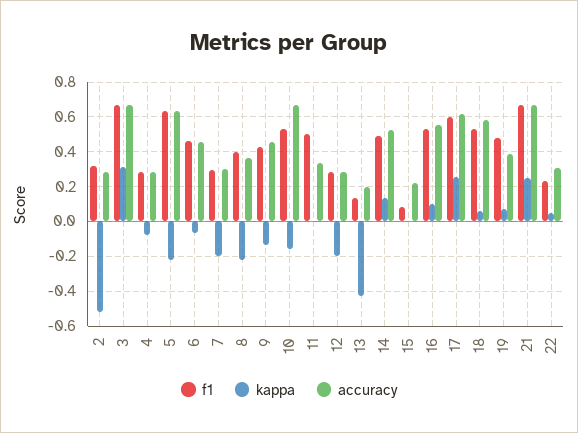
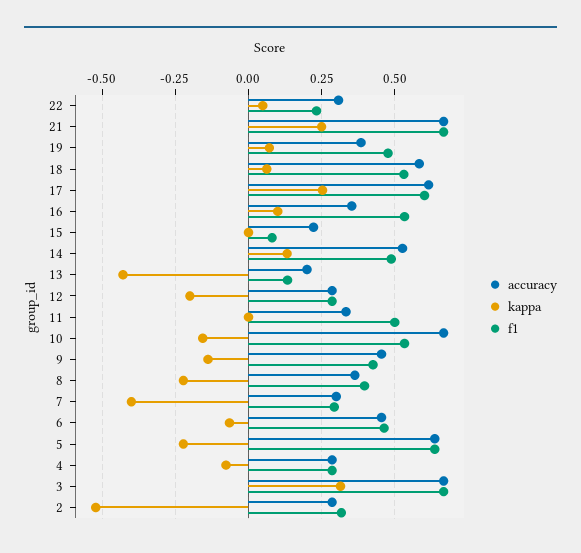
  {
    "f1": {
      "2": 0.325,
      "3": 0.675,
      "4": 0.275,
      "5": 0.625,
      "6": 0.475,
      "7": 0.3,
      "8": 0.4,
      "9": 0.425,
      "10": 0.525,
      "11": 0.5,
      "12": 0.275,
      "13": 0.125,
      "14": 0.5,
      "15": 0.075,
      "16": 0.525,
      "17": 0.6,
      "18": 0.525,
      "19": 0.475,
      "21": 0.675,
      "22": 0.225
    },
    "kappa": {
      "2": -0.525,
      "3": 0.325,
      "4": -0.075,
      "5": -0.225,
      "6": -0.075,
-     "7": -0.2,
+     "7": -0.4,
      "8": -0.225,
      "9": -0.15,
      "10": -0.15,
      "11": 0,
      "12": -0.2,
      "13": -0.425,
      "14": 0.125,
      "15": 0,
      "16": 0.1,
      "17": 0.25,
      "18": 0.075,
      "19": 0.075,
      "21": 0.25,
      "22": 0.05
    },
    "accuracy": {
      "2": 0.275,
      "3": 0.675,
      "4": 0.275,
      "5": 0.625,
      "6": 0.45,
      "7": 0.3,
      "8": 0.375,
      "9": 0.45,
      "10": 0.675,
      "11": 0.325,
      "12": 0.275,
      "13": 0.2,
      "14": 0.525,
      "15": 0.225,
-     "16": 0.55,
+     "16": 0.35,
      "17": 0.625,
      "18": 0.575,
      "19": 0.375,
      "21": 0.675,
      "22": 0.3
    }
  }

